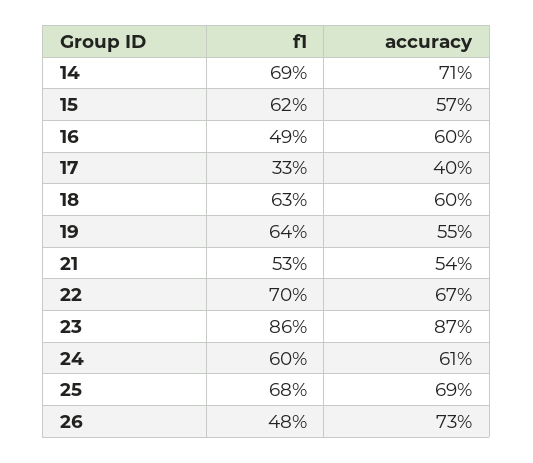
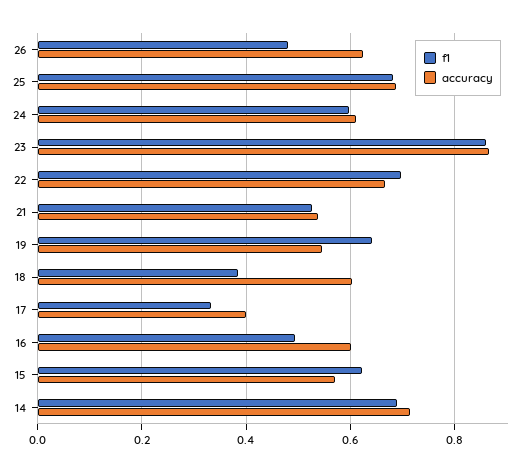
  {
    "f1": {
      "14": 0.69,
      "15": 0.62,
      "16": 0.49,
      "17": 0.33,
-     "18": 0.63,
+     "18": 0.38,
      "19": 0.64,
      "21": 0.53,
      "22": 0.7,
      "23": 0.86,
      "24": 0.6,
      "25": 0.68,
      "26": 0.48
    },
    "accuracy": {
      "14": 0.71,
      "15": 0.57,
      "16": 0.6,
      "17": 0.4,
      "18": 0.6,
      "19": 0.55,
      "21": 0.54,
      "22": 0.67,
      "23": 0.87,
      "24": 0.61,
      "25": 0.69,
-     "26": 0.73
+     "26": 0.62
    }
  }

